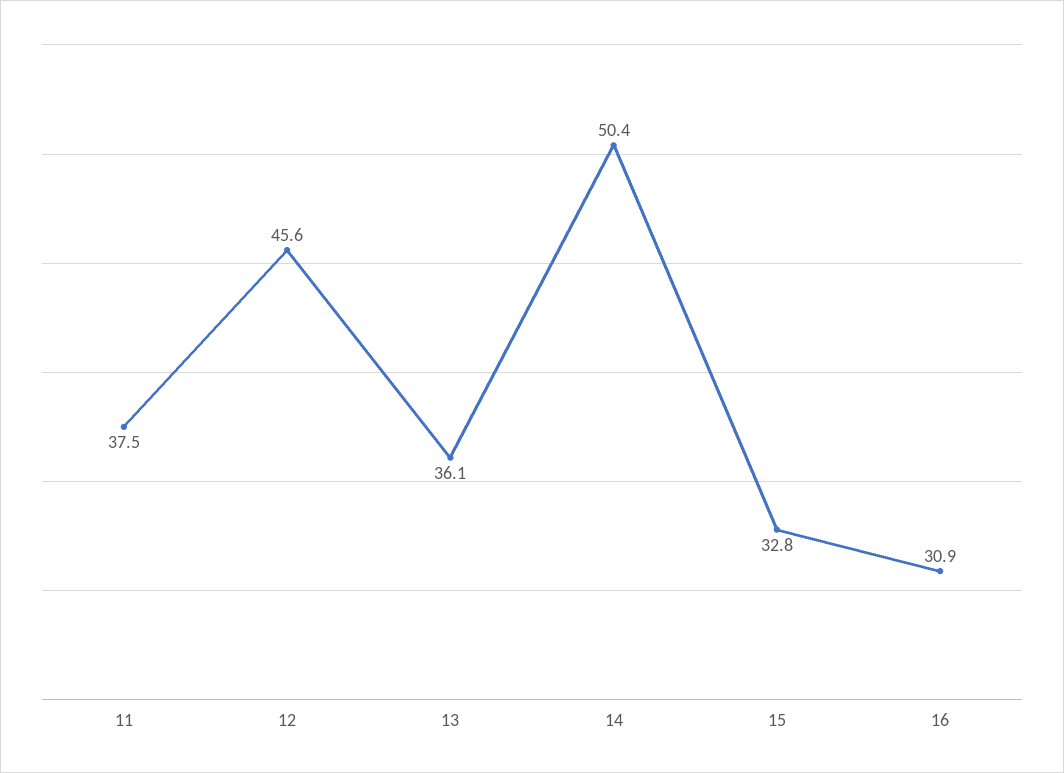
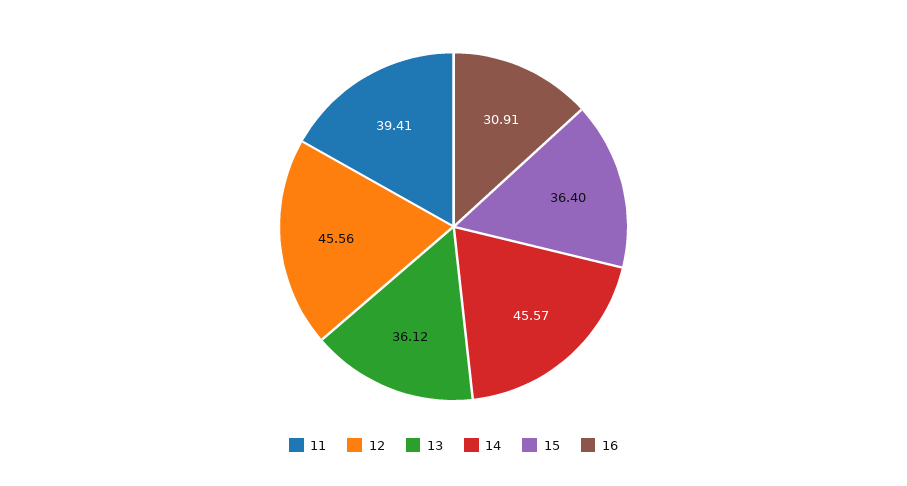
  {
-   "11": 37.5,
+   "11": 39.41,
    "12": 45.56,
    "13": 36.12,
-   "14": 50.4,
+   "14": 45.57,
-   "15": 32.8,
+   "15": 36.4,
    "16": 30.91
  }

